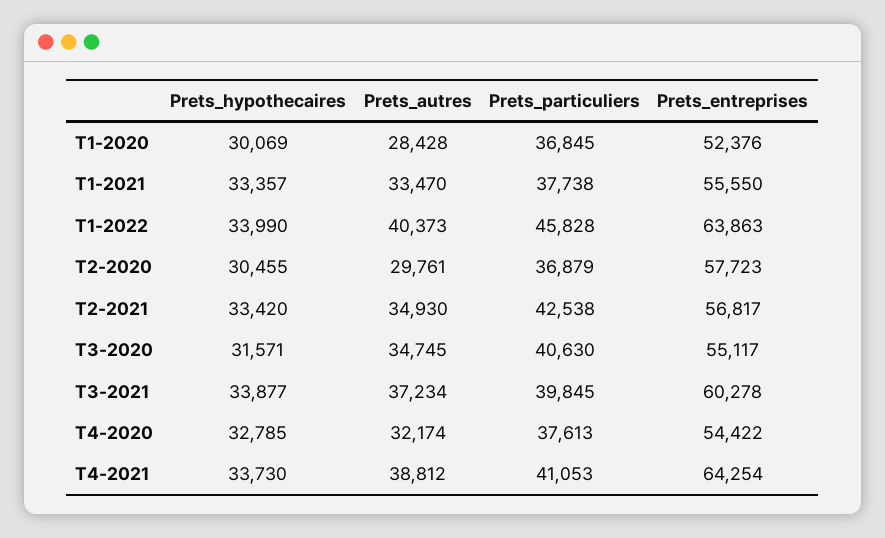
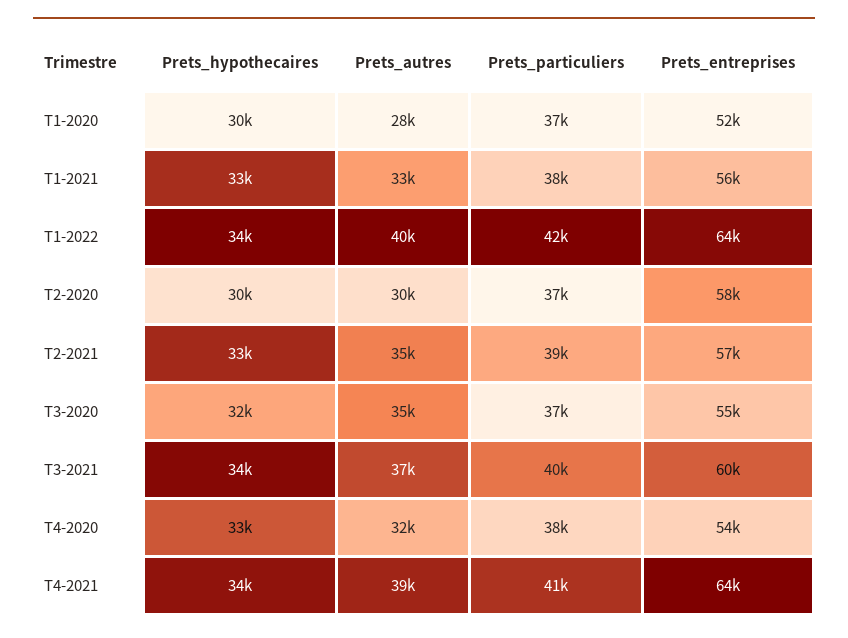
  {
    "Prets_hypothecaires": {
      "T1-2020": 30069,
      "T1-2021": 33357,
      "T1-2022": 33990,
      "T2-2020": 30455,
      "T2-2021": 33420,
      "T3-2020": 31571,
      "T3-2021": 33877,
      "T4-2020": 32785,
      "T4-2021": 33730
    },
    "Prets_autres": {
      "T1-2020": 28428,
      "T1-2021": 33470,
      "T1-2022": 40373,
      "T2-2020": 29761,
      "T2-2021": 34930,
      "T3-2020": 34745,
      "T3-2021": 37234,
      "T4-2020": 32174,
      "T4-2021": 38812
    },
    "Prets_particuliers": {
      "T1-2020": 36845,
      "T1-2021": 37738,
-     "T1-2022": 45828,
+     "T1-2022": 42000,
      "T2-2020": 36879,
-     "T2-2021": 42538,
+     "T2-2021": 39000,
-     "T3-2020": 40630,
+     "T3-2020": 37000,
      "T3-2021": 39845,
      "T4-2020": 37613,
      "T4-2021": 41053
    },
    "Prets_entreprises": {
      "T1-2020": 52376,
      "T1-2021": 55550,
      "T1-2022": 63863,
      "T2-2020": 57723,
      "T2-2021": 56817,
      "T3-2020": 55117,
      "T3-2021": 60278,
      "T4-2020": 54422,
      "T4-2021": 64254
    }
  }

